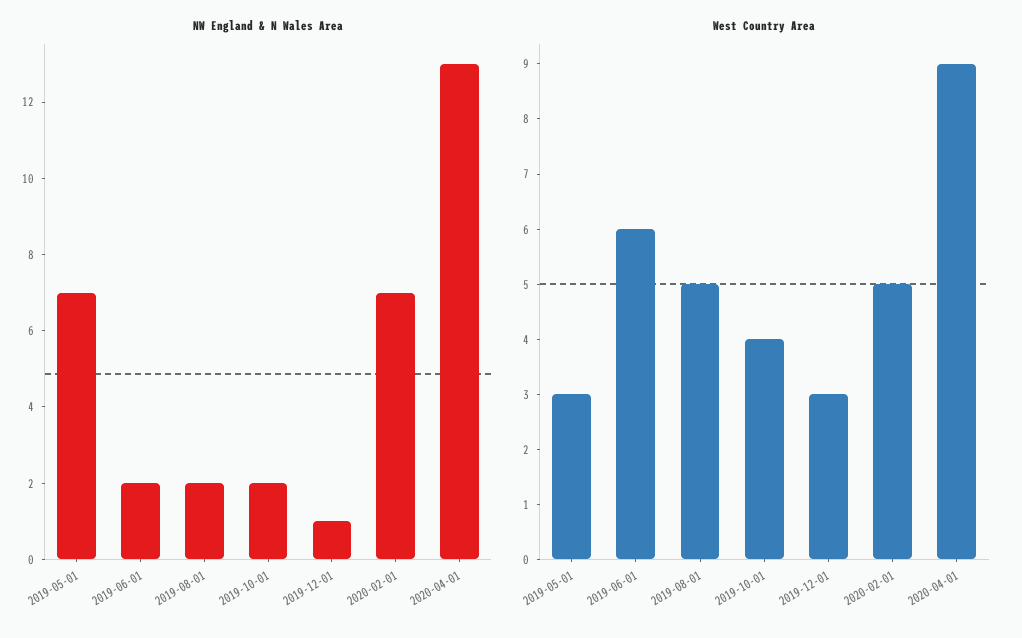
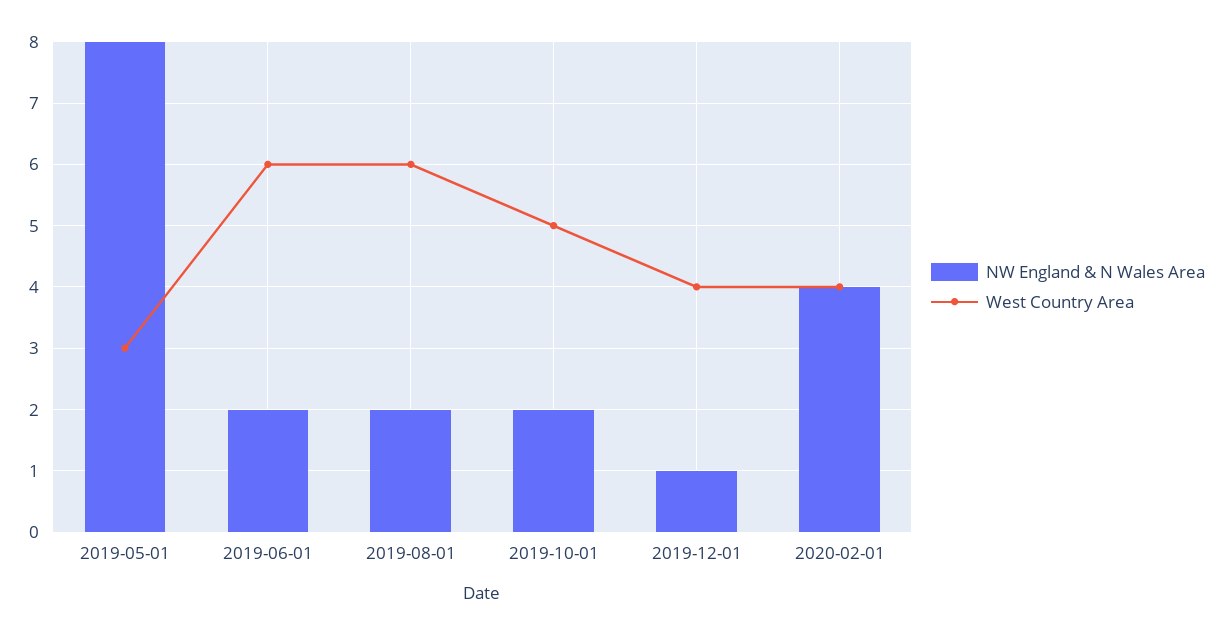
  {
    "NW England & N Wales Area": {
-     "2019-05-01": 7,
+     "2019-05-01": 8,
      "2019-06-01": 2,
      "2019-08-01": 2,
      "2019-10-01": 2,
      "2019-12-01": 1,
-     "2020-02-01": 7,
+     "2020-02-01": 4
-     "2020-04-01": 13
    },
    "West Country Area": {
      "2019-05-01": 3,
      "2019-06-01": 6,
-     "2019-08-01": 5,
+     "2019-08-01": 6,
-     "2019-10-01": 4,
+     "2019-10-01": 5,
-     "2019-12-01": 3,
+     "2019-12-01": 4,
-     "2020-02-01": 5,
+     "2020-02-01": 4
-     "2020-04-01": 9
    }
  }

